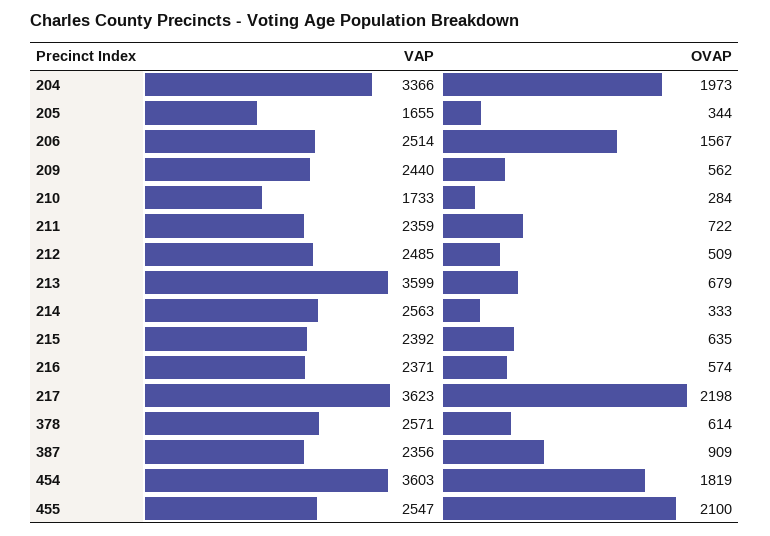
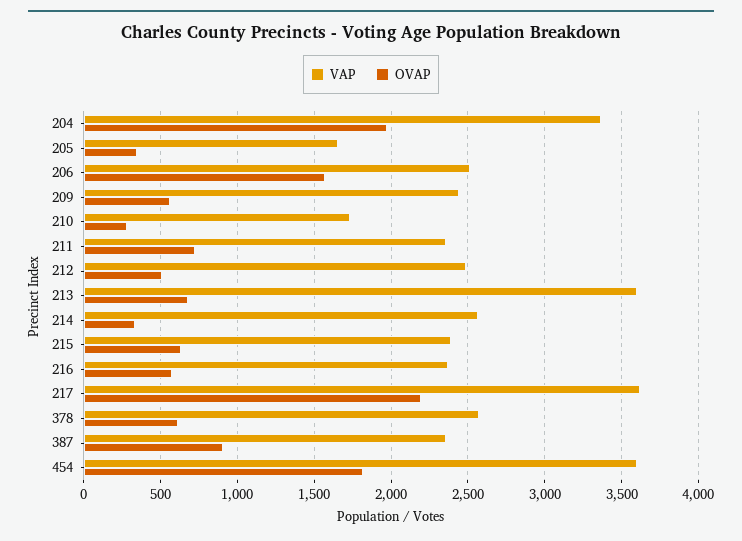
  {
    "VAP": {
      "204": 3366,
      "205": 1655,
      "206": 2514,
      "209": 2440,
      "210": 1733,
      "211": 2359,
      "212": 2485,
      "213": 3599,
      "214": 2563,
      "215": 2392,
      "216": 2371,
      "217": 3623,
      "378": 2571,
      "387": 2356,
-     "454": 3603,
+     "454": 3603
-     "455": 2547
    },
    "OVAP": {
      "204": 1973,
      "205": 344,
      "206": 1567,
      "209": 562,
      "210": 284,
      "211": 722,
      "212": 509,
      "213": 679,
      "214": 333,
      "215": 635,
      "216": 574,
      "217": 2198,
      "378": 614,
      "387": 909,
-     "454": 1819,
+     "454": 1819
-     "455": 2100
    }
  }

